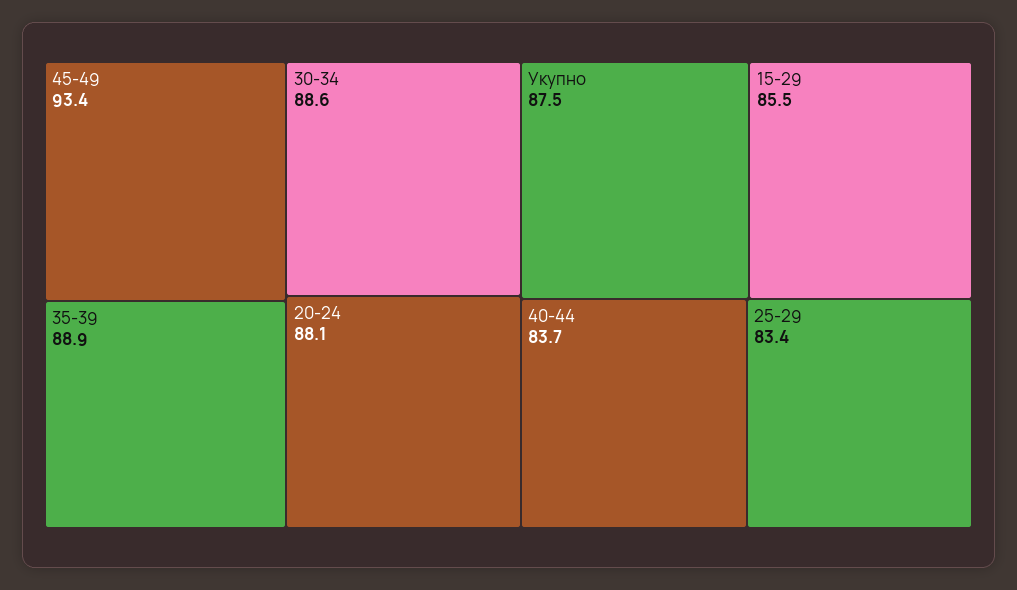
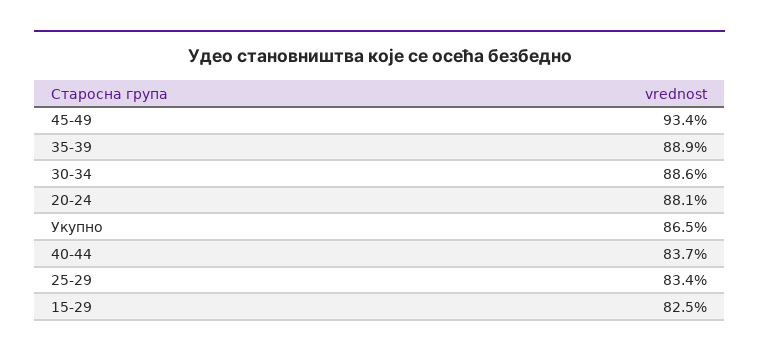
  {
    "45-49": 93.4,
    "35-39": 88.9,
    "30-34": 88.6,
    "20-24": 88.1,
-   "Укупно": 87.5,
+   "Укупно": 86.5,
-   "15-29": 85.5,
+   "15-29": 82.5,
    "40-44": 83.7,
    "25-29": 83.4
  }

